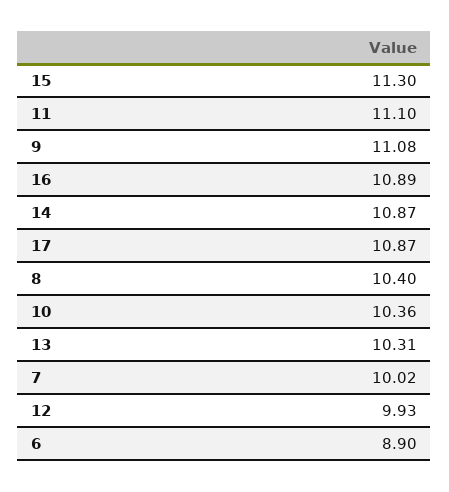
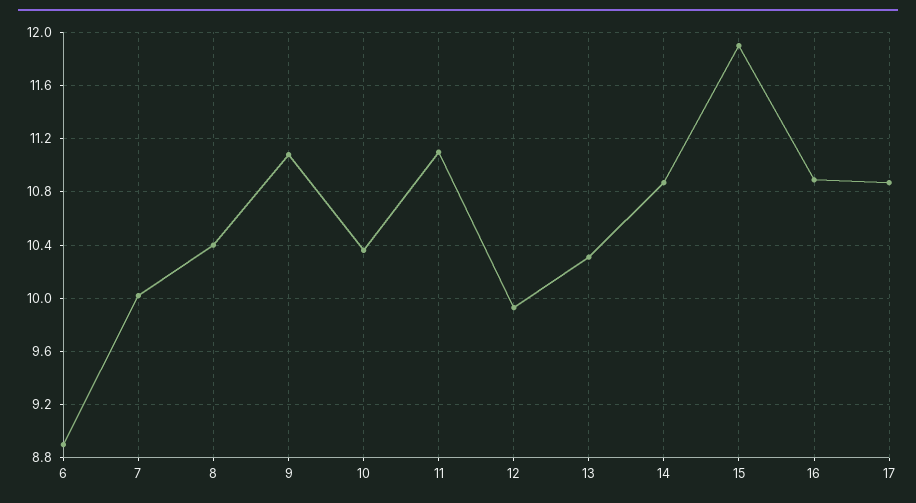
  {
-   "15": 11.3,
+   "15": 11.9,
    "11": 11.1,
    "9": 11.08,
    "16": 10.89,
    "14": 10.87,
    "17": 10.87,
    "8": 10.4,
    "10": 10.36,
    "13": 10.31,
    "7": 10.02,
    "12": 9.93,
    "6": 8.9
  }

